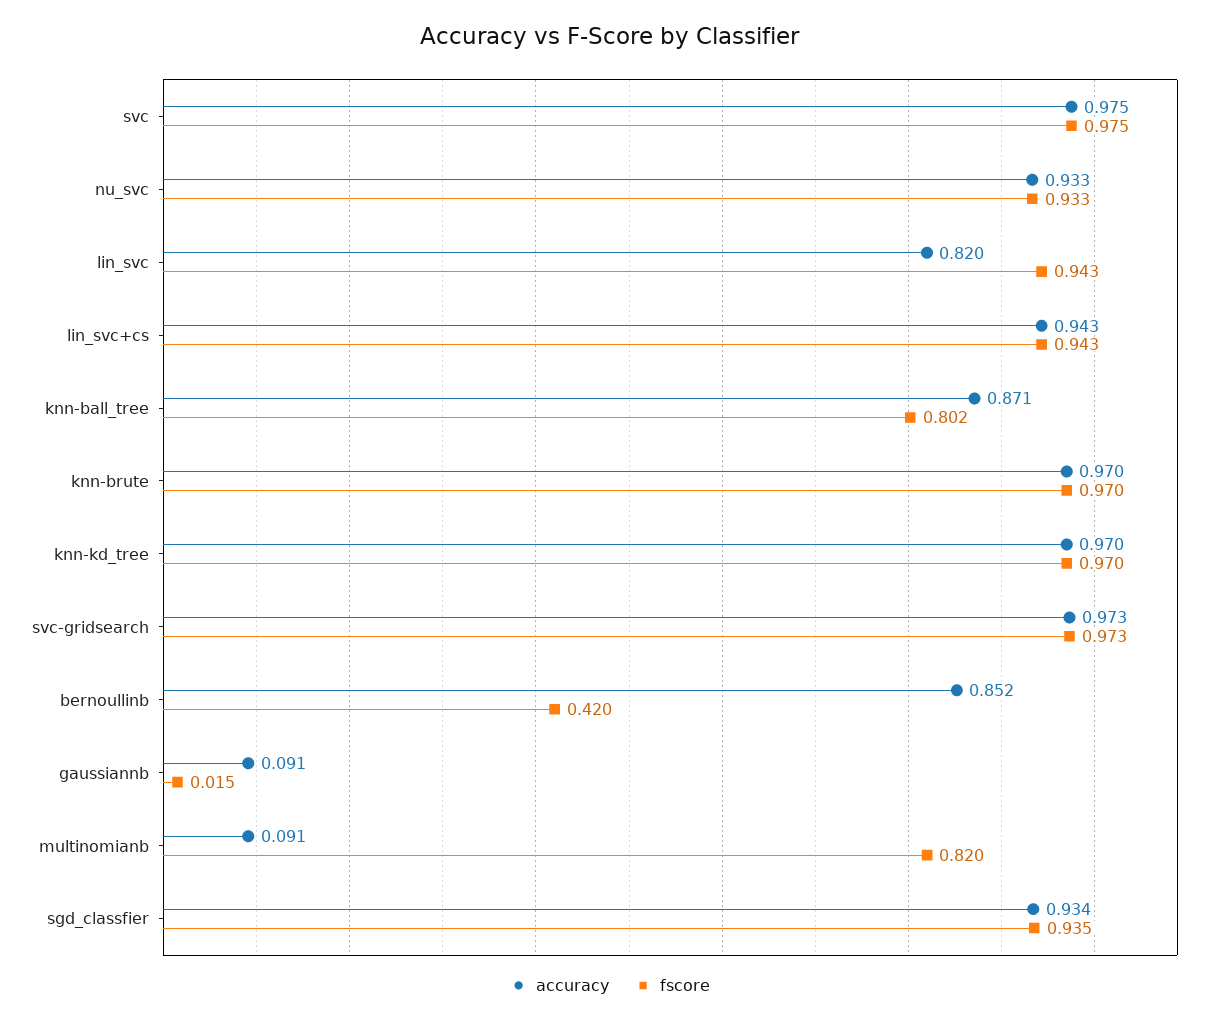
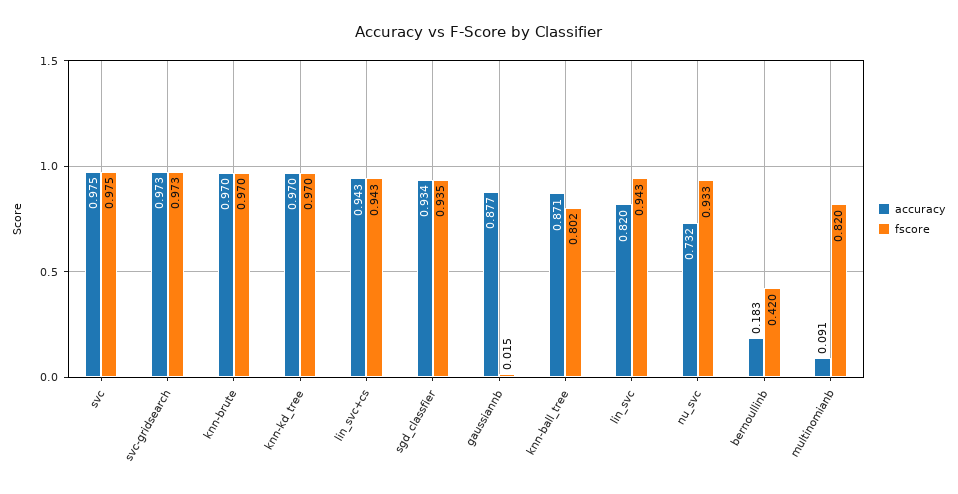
  {
    "accuracy": {
      "svc": 0.975,
-     "nu_svc": 0.933,
+     "nu_svc": 0.732,
      "lin_svc": 0.82,
      "lin_svc+cs": 0.943,
      "knn-ball_tree": 0.871,
      "knn-brute": 0.97,
      "knn-kd_tree": 0.97,
      "svc-gridsearch": 0.973,
-     "bernoullinb": 0.852,
+     "bernoullinb": 0.183,
-     "gaussiannb": 0.091,
+     "gaussiannb": 0.877,
      "multinomianb": 0.091,
      "sgd_classfier": 0.934
    },
    "fscore": {
      "svc": 0.975,
      "nu_svc": 0.933,
      "lin_svc": 0.943,
      "lin_svc+cs": 0.943,
      "knn-ball_tree": 0.802,
      "knn-brute": 0.97,
      "knn-kd_tree": 0.97,
      "svc-gridsearch": 0.973,
      "bernoullinb": 0.42,
      "gaussiannb": 0.015,
      "multinomianb": 0.82,
      "sgd_classfier": 0.935
    }
  }

